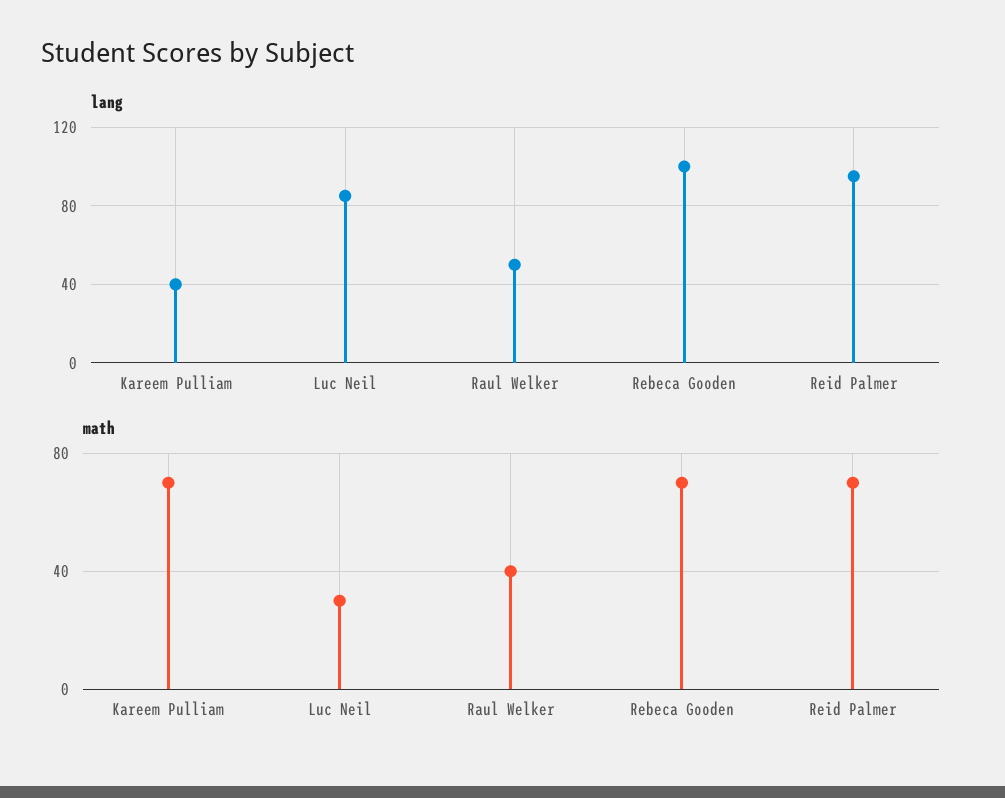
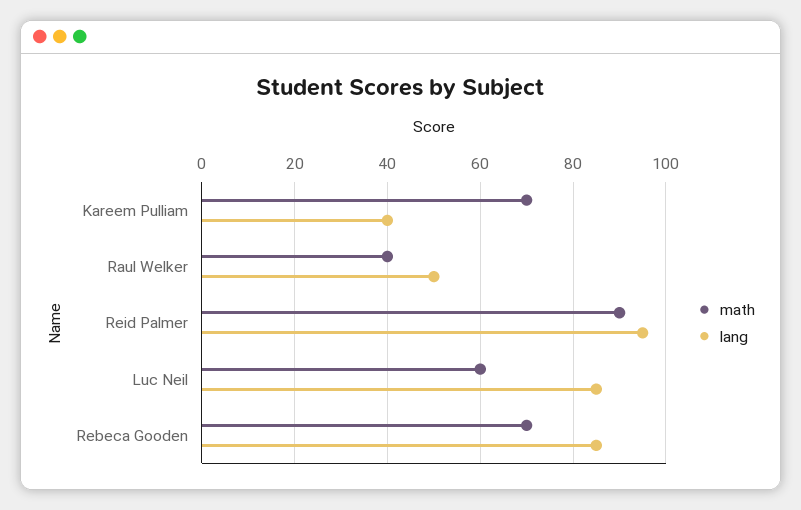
  {
    "lang": {
      "Kareem Pulliam": 40,
      "Luc Neil": 85,
      "Raul Welker": 50,
-     "Rebeca Gooden": 100,
+     "Rebeca Gooden": 85,
      "Reid Palmer": 95
    },
    "math": {
      "Kareem Pulliam": 70,
-     "Luc Neil": 30,
+     "Luc Neil": 60,
      "Raul Welker": 40,
      "Rebeca Gooden": 70,
-     "Reid Palmer": 70
+     "Reid Palmer": 90
    }
  }

